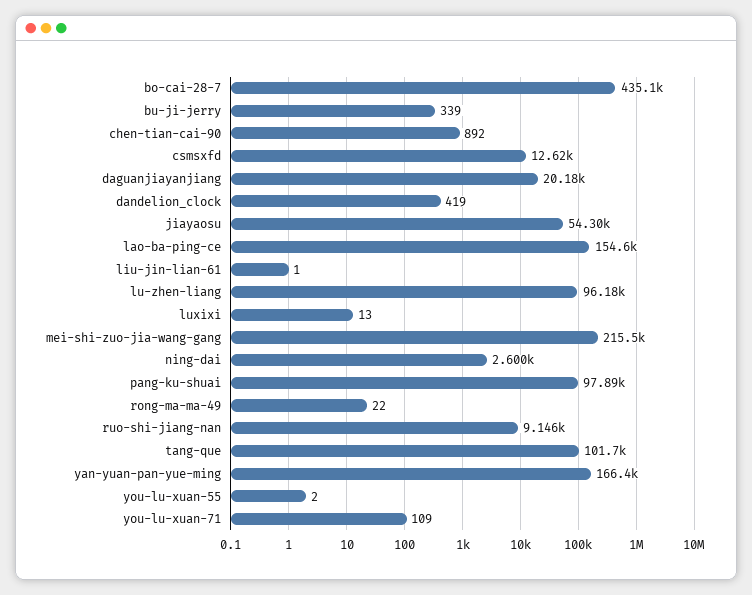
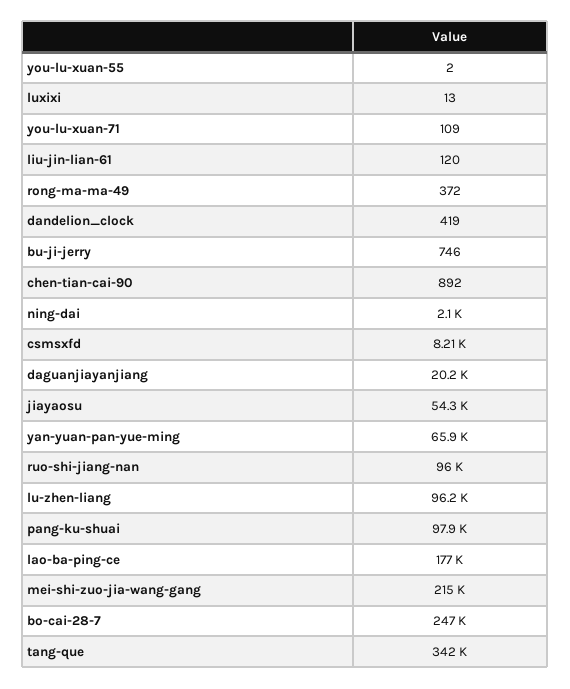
  {
-   "bo-cai-28-7": 435100,
+   "bo-cai-28-7": 247000,
-   "bu-ji-jerry": 339,
+   "bu-ji-jerry": 746,
    "chen-tian-cai-90": 892,
-   "csmsxfd": 12620,
+   "csmsxfd": 8210,
    "daguanjiayanjiang": 20180,
    "dandelion_clock": 419,
    "jiayaosu": 54300,
-   "lao-ba-ping-ce": 154600,
+   "lao-ba-ping-ce": 177000,
-   "liu-jin-lian-61": 1,
+   "liu-jin-lian-61": 120,
    "lu-zhen-liang": 96180,
    "luxixi": 13,
    "mei-shi-zuo-jia-wang-gang": 215500,
-   "ning-dai": 2600,
+   "ning-dai": 2100,
    "pang-ku-shuai": 97890,
-   "rong-ma-ma-49": 22,
+   "rong-ma-ma-49": 372,
-   "ruo-shi-jiang-nan": 9146,
+   "ruo-shi-jiang-nan": 96000,
-   "tang-que": 101700,
+   "tang-que": 342000,
-   "yan-yuan-pan-yue-ming": 166400,
+   "yan-yuan-pan-yue-ming": 65900,
    "you-lu-xuan-55": 2,
    "you-lu-xuan-71": 109
  }

